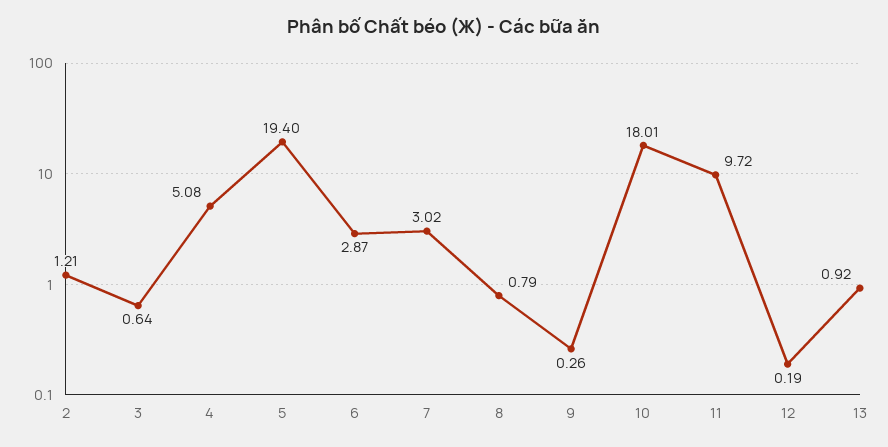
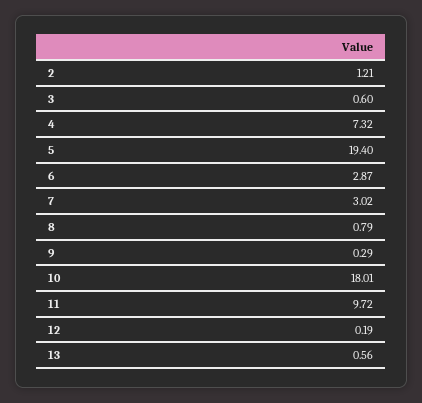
  {
    "2": 1.21,
-   "3": 0.64,
+   "3": 0.6,
-   "4": 5.08,
+   "4": 7.32,
    "5": 19.4,
    "6": 2.87,
    "7": 3.02,
    "8": 0.79,
-   "9": 0.26,
+   "9": 0.29,
    "10": 18.01,
    "11": 9.72,
    "12": 0.19,
-   "13": 0.92
+   "13": 0.56
  }

